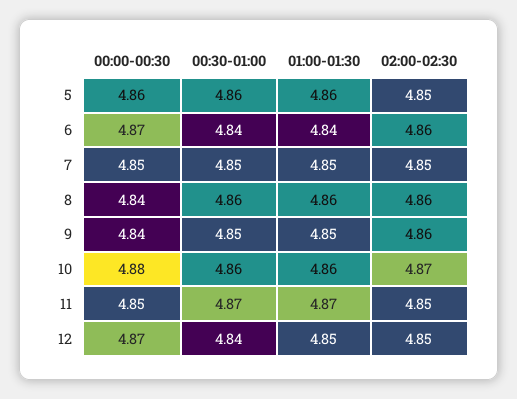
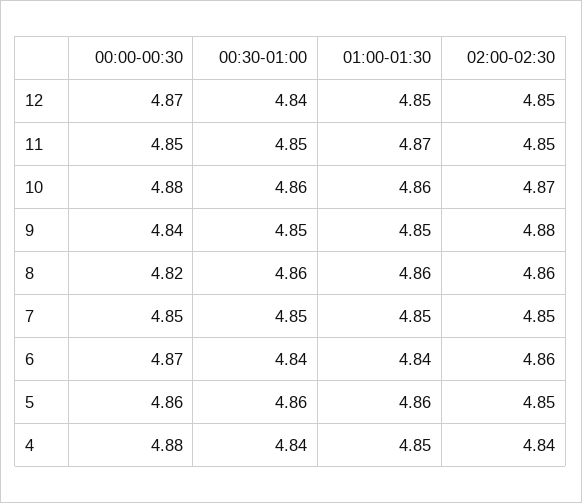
  {
    "00:00-00:30": {
      "5": 4.86,
      "6": 4.87,
      "7": 4.85,
-     "8": 4.84,
+     "8": 4.82,
      "9": 4.84,
      "10": 4.88,
      "11": 4.85,
-     "12": 4.87
+     "12": 4.87,
+     "4": 4.88
    },
    "00:30-01:00": {
      "5": 4.86,
      "6": 4.84,
      "7": 4.85,
      "8": 4.86,
      "9": 4.85,
      "10": 4.86,
-     "11": 4.87,
+     "11": 4.85,
-     "12": 4.84
+     "12": 4.84,
+     "4": 4.84
    },
    "01:00-01:30": {
      "5": 4.86,
      "6": 4.84,
      "7": 4.85,
      "8": 4.86,
      "9": 4.85,
      "10": 4.86,
      "11": 4.87,
-     "12": 4.85
+     "12": 4.85,
+     "4": 4.85
    },
    "02:00-02:30": {
      "5": 4.85,
      "6": 4.86,
      "7": 4.85,
      "8": 4.86,
-     "9": 4.86,
+     "9": 4.88,
      "10": 4.87,
      "11": 4.85,
-     "12": 4.85
+     "12": 4.85,
+     "4": 4.84
    }
  }

